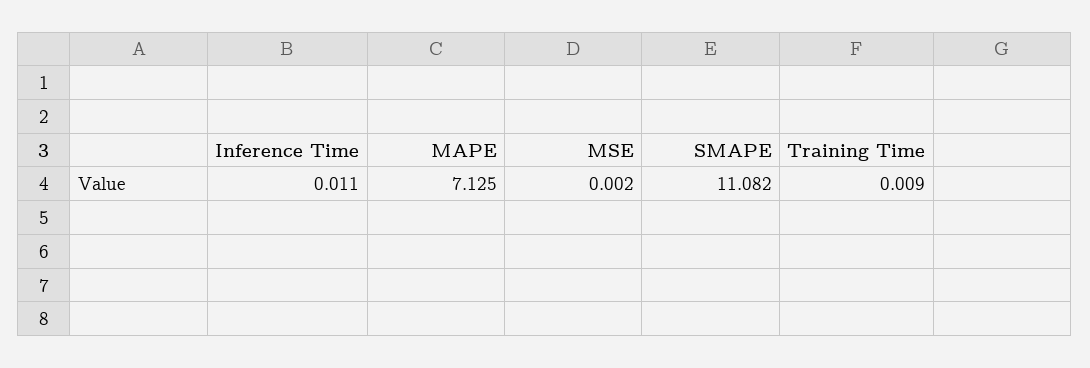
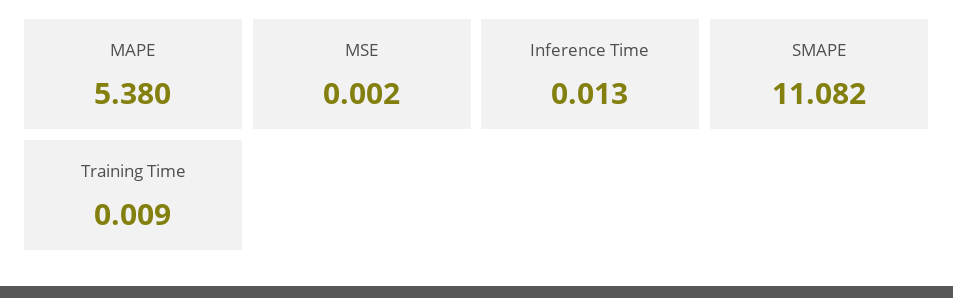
  {
-   "Inference Time": 0.011,
+   "Inference Time": 0.013,
-   "MAPE": 7.125,
+   "MAPE": 5.38,
    "MSE": 0.002,
    "SMAPE": 11.082,
    "Training Time": 0.009
  }

